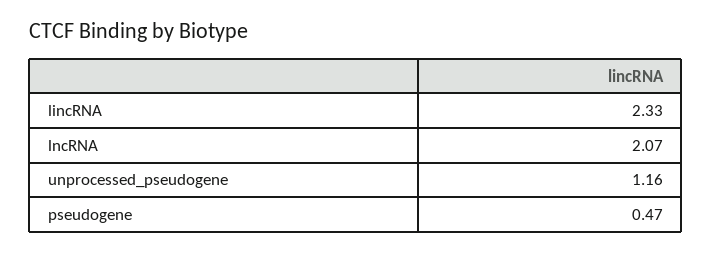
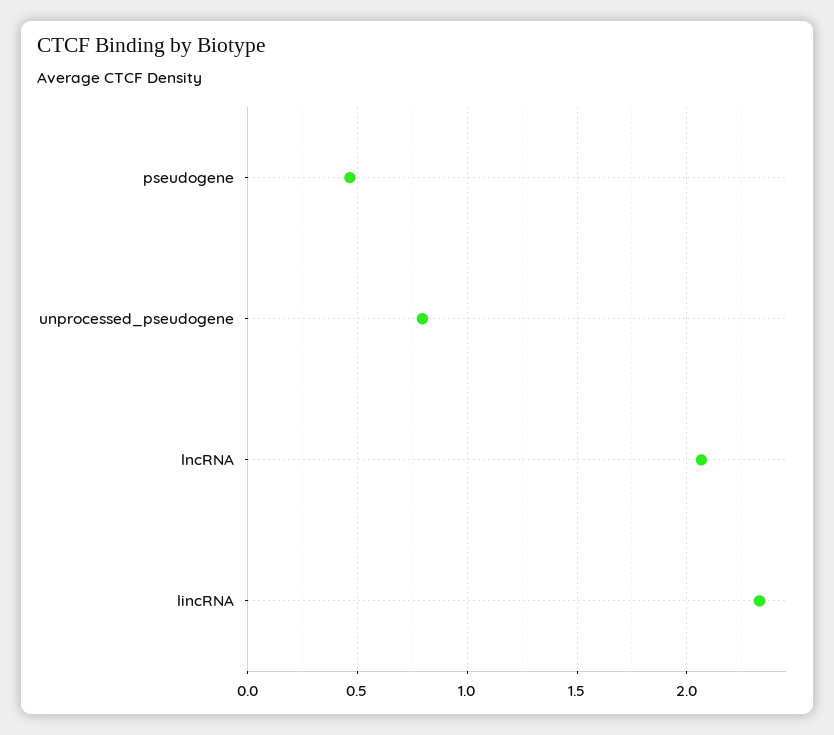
  {
    "lincRNA": 2.33,
    "lncRNA": 2.07,
-   "unprocessed_pseudogene": 1.16,
+   "unprocessed_pseudogene": 0.8,
    "pseudogene": 0.47
  }

